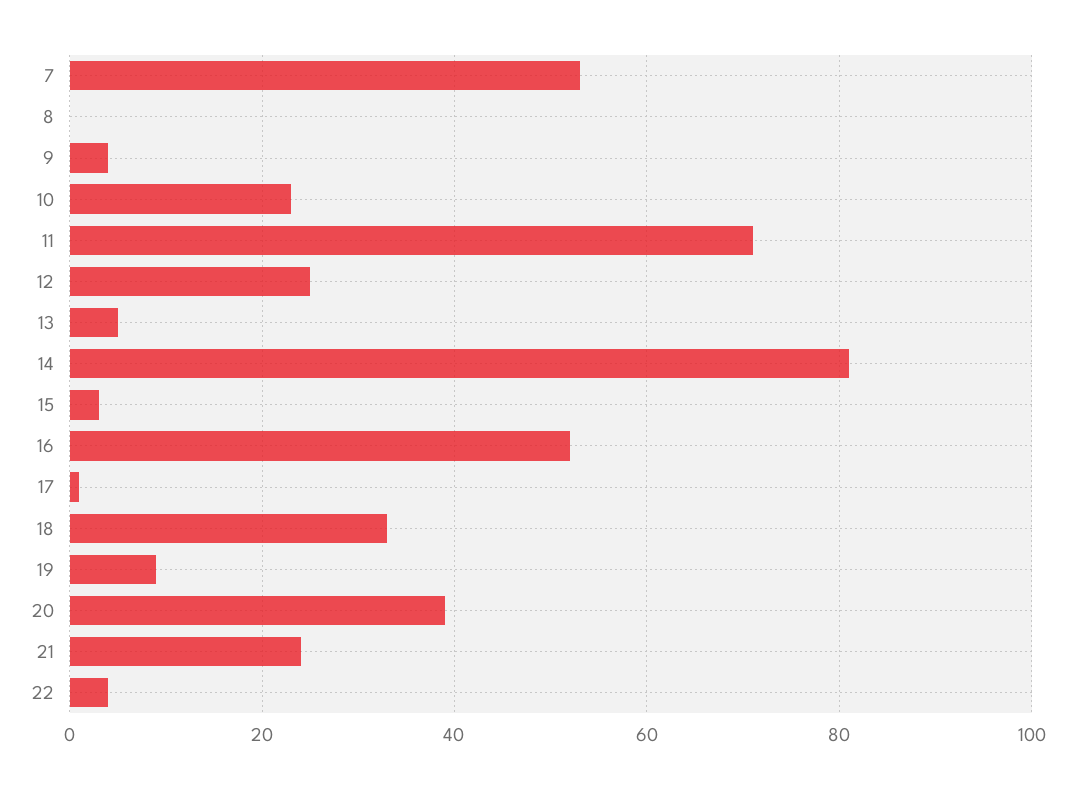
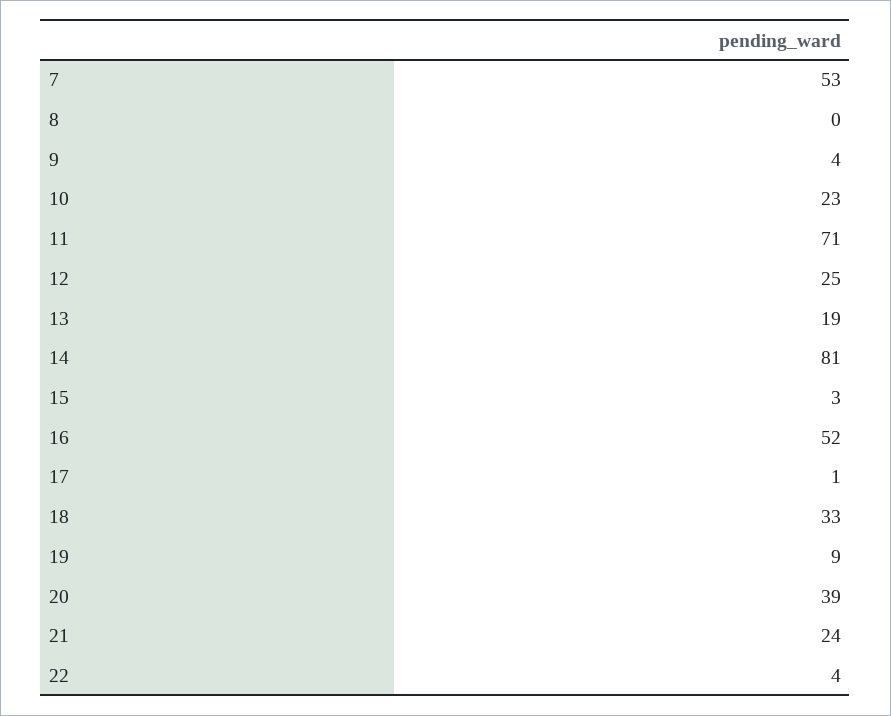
  {
    "7": 53,
    "8": 0,
    "9": 4,
    "10": 23,
    "11": 71,
    "12": 25,
-   "13": 5,
+   "13": 19,
    "14": 81,
    "15": 3,
    "16": 52,
    "17": 1,
    "18": 33,
    "19": 9,
    "20": 39,
    "21": 24,
    "22": 4
  }

